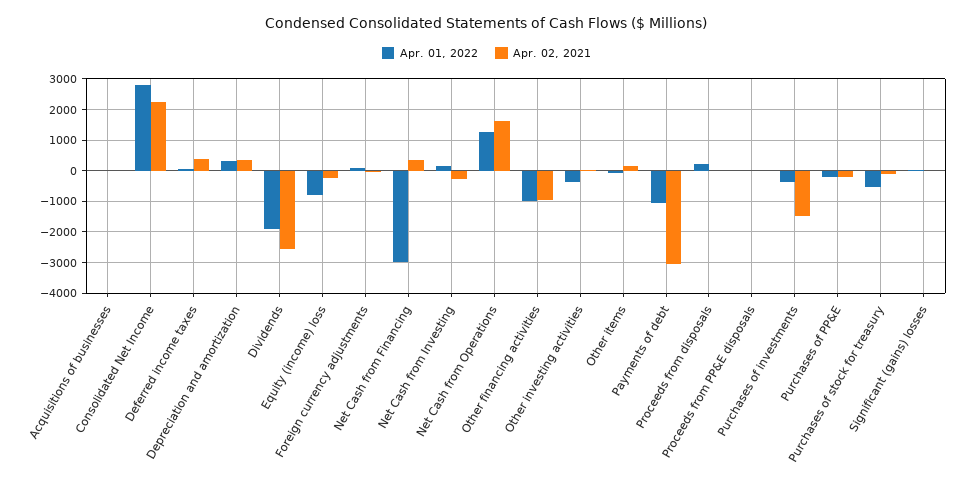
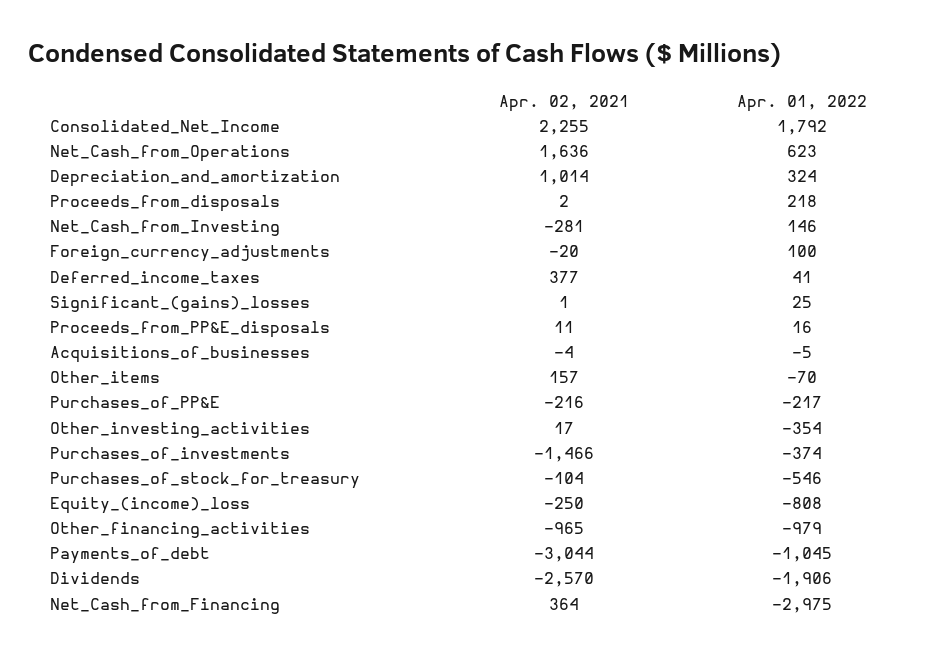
  {
    "Apr. 01, 2022": {
      "Acquisitions of businesses": -5,
-     "Consolidated Net Income": 2800,
+     "Consolidated Net Income": 1792,
      "Deferred income taxes": 41,
      "Depreciation and amortization": 324,
      "Dividends": -1906,
      "Equity (income) loss": -808,
      "Foreign currency adjustments": 100,
      "Net Cash from Financing": -2975,
      "Net Cash from Investing": 146,
-     "Net Cash from Operations": 1200,
+     "Net Cash from Operations": 623,
      "Other financing activities": -979,
      "Other investing activities": -354,
      "Other items": -70,
      "Payments of debt": -1045,
      "Proceeds from disposals": 218,
      "Proceeds from PP&E disposals": 16,
      "Purchases of investments": -374,
      "Purchases of PP&E": -217,
      "Purchases of stock for treasury": -546,
      "Significant (gains) losses": 25
    },
    "Apr. 02, 2021": {
      "Acquisitions of businesses": -4,
      "Consolidated Net Income": 2255,
      "Deferred income taxes": 377,
-     "Depreciation and amortization": 400,
+     "Depreciation and amortization": 1014,
      "Dividends": -2570,
      "Equity (income) loss": -250,
      "Foreign currency adjustments": -20,
      "Net Cash from Financing": 364,
      "Net Cash from Investing": -281,
      "Net Cash from Operations": 1636,
      "Other financing activities": -965,
      "Other investing activities": 17,
      "Other items": 157,
      "Payments of debt": -3044,
      "Proceeds from disposals": 2,
      "Proceeds from PP&E disposals": 11,
      "Purchases of investments": -1466,
      "Purchases of PP&E": -216,
      "Purchases of stock for treasury": -104,
      "Significant (gains) losses": 1
    }
  }

